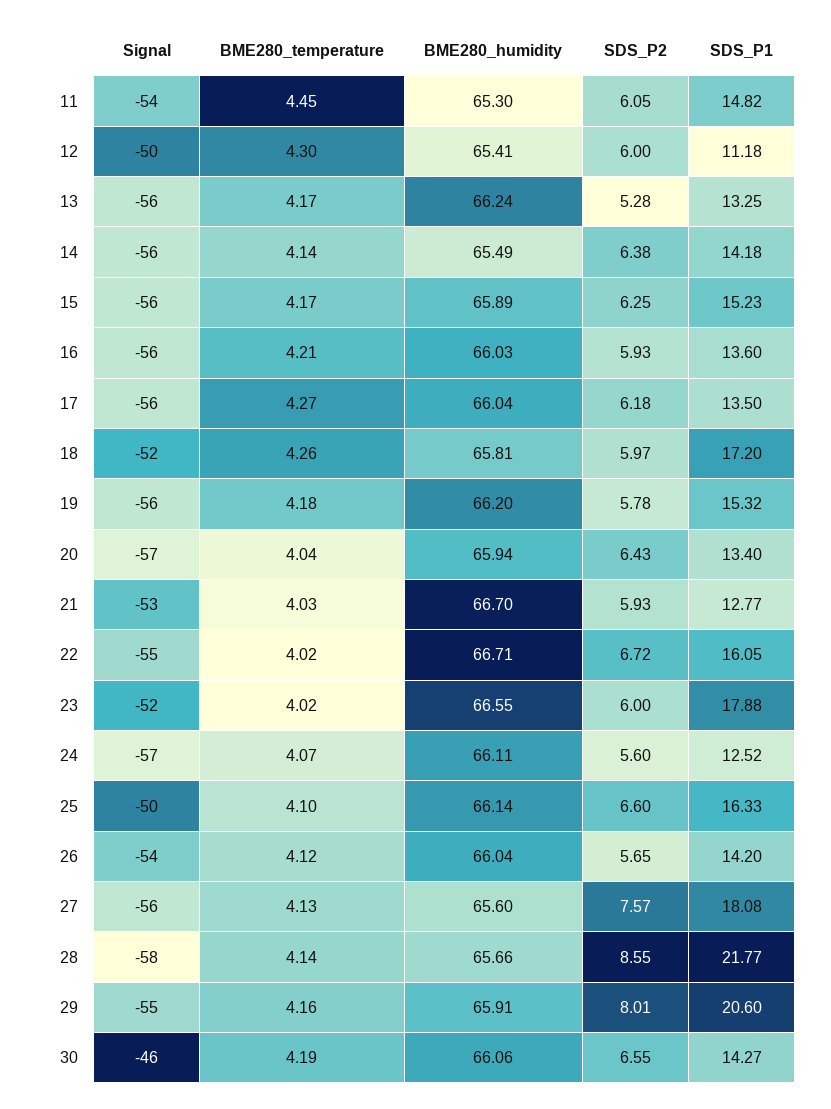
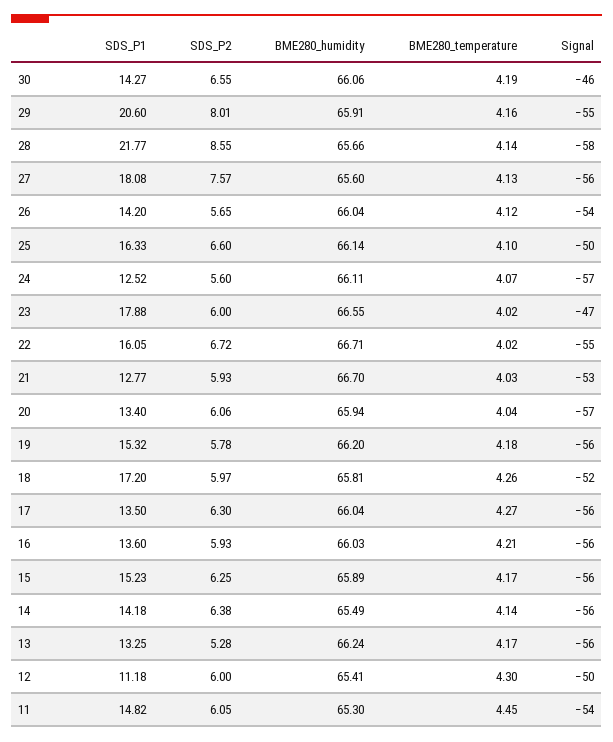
  {
    "Signal": {
      "11": -54,
      "12": -50,
      "13": -56,
      "14": -56,
      "15": -56,
      "16": -56,
      "17": -56,
      "18": -52,
      "19": -56,
      "20": -57,
      "21": -53,
      "22": -55,
-     "23": -52,
+     "23": -47,
      "24": -57,
      "25": -50,
      "26": -54,
      "27": -56,
      "28": -58,
      "29": -55,
      "30": -46
    },
    "BME280_temperature": {
      "11": 4.45,
      "12": 4.3,
      "13": 4.17,
      "14": 4.14,
      "15": 4.17,
      "16": 4.21,
      "17": 4.27,
      "18": 4.26,
      "19": 4.18,
      "20": 4.04,
      "21": 4.03,
      "22": 4.02,
      "23": 4.02,
      "24": 4.07,
      "25": 4.1,
      "26": 4.12,
      "27": 4.13,
      "28": 4.14,
      "29": 4.16,
      "30": 4.19
    },
    "BME280_humidity": {
      "11": 65.3,
      "12": 65.41,
      "13": 66.24,
      "14": 65.49,
      "15": 65.89,
      "16": 66.03,
      "17": 66.04,
      "18": 65.81,
      "19": 66.2,
      "20": 65.94,
      "21": 66.7,
      "22": 66.71,
      "23": 66.55,
      "24": 66.11,
      "25": 66.14,
      "26": 66.04,
      "27": 65.6,
      "28": 65.66,
      "29": 65.91,
      "30": 66.06
    },
    "SDS_P2": {
      "11": 6.05,
      "12": 6,
      "13": 5.28,
      "14": 6.38,
      "15": 6.25,
      "16": 5.93,
-     "17": 6.18,
+     "17": 6.3,
      "18": 5.97,
      "19": 5.78,
-     "20": 6.43,
+     "20": 6.06,
      "21": 5.93,
      "22": 6.72,
      "23": 6,
      "24": 5.6,
      "25": 6.6,
      "26": 5.65,
      "27": 7.57,
      "28": 8.55,
      "29": 8.01,
      "30": 6.55
    },
    "SDS_P1": {
      "11": 14.82,
      "12": 11.18,
      "13": 13.25,
      "14": 14.18,
      "15": 15.23,
      "16": 13.6,
      "17": 13.5,
      "18": 17.2,
      "19": 15.32,
      "20": 13.4,
      "21": 12.77,
      "22": 16.05,
      "23": 17.88,
      "24": 12.52,
      "25": 16.33,
      "26": 14.2,
      "27": 18.08,
      "28": 21.77,
      "29": 20.6,
      "30": 14.27
    }
  }

